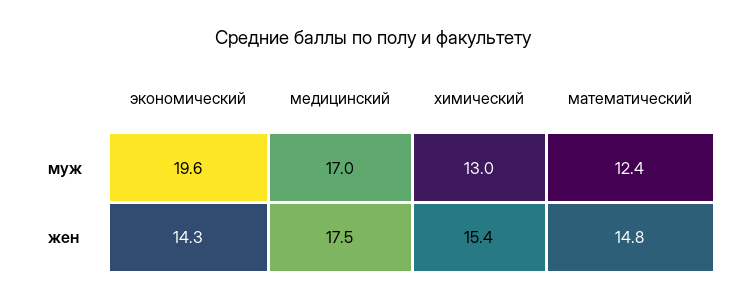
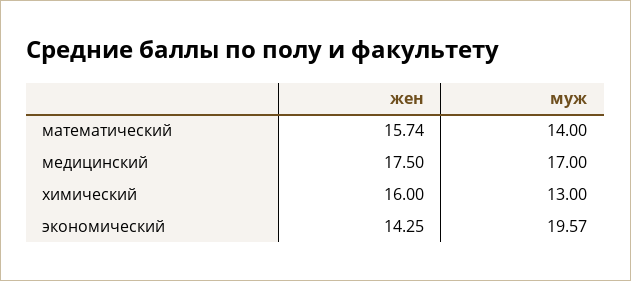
  {
    "экономический": {
      "муж": 19.57,
      "жен": 14.25
    },
    "медицинский": {
      "муж": 17,
      "жен": 17.5
    },
    "химический": {
      "муж": 13,
-     "жен": 15.4
+     "жен": 16
    },
    "математический": {
-     "муж": 12.4,
+     "муж": 14,
-     "жен": 14.8
+     "жен": 15.74
    }
  }

